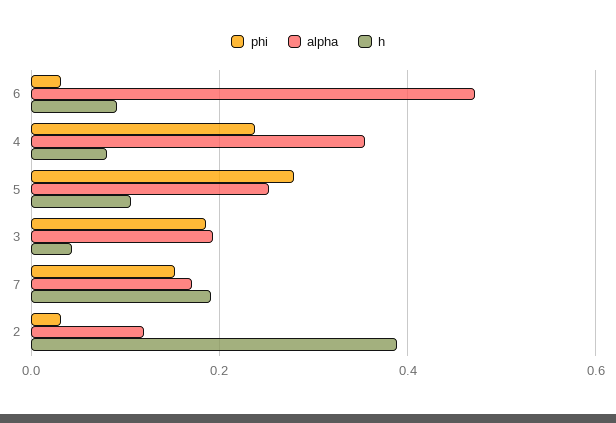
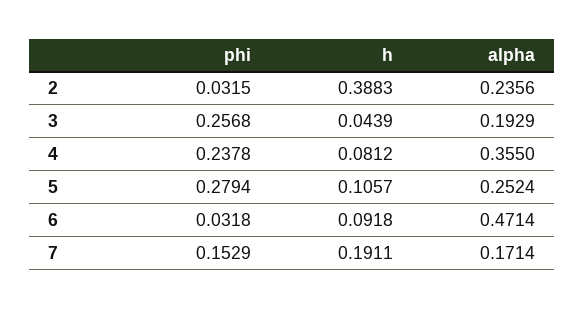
  {
    "phi": {
      "6": 0.0318,
      "4": 0.2378,
      "5": 0.2794,
-     "3": 0.18,
+     "3": 0.2568,
      "7": 0.1529,
      "2": 0.0315
    },
    "alpha": {
      "6": 0.4714,
      "4": 0.355,
      "5": 0.2524,
      "3": 0.1929,
      "7": 0.1714,
-     "2": 0.12
+     "2": 0.2356
    },
    "h": {
      "6": 0.0918,
      "4": 0.0812,
      "5": 0.1057,
      "3": 0.0439,
      "7": 0.1911,
      "2": 0.3883
    }
  }

